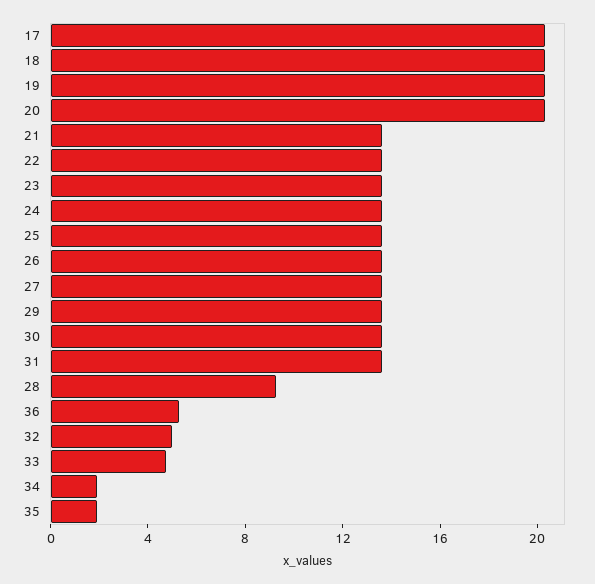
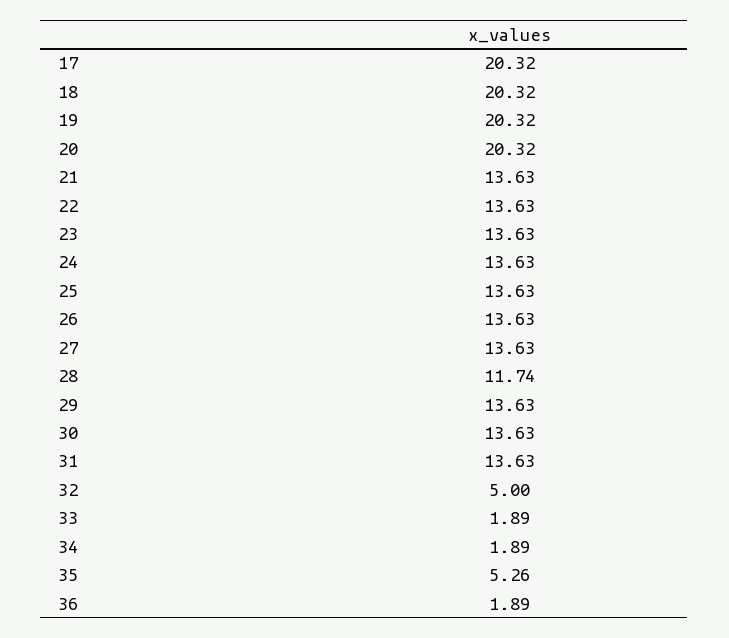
  {
    "17": 20.32,
    "18": 20.32,
    "19": 20.32,
    "20": 20.32,
    "21": 13.63,
    "22": 13.63,
    "23": 13.63,
    "24": 13.63,
    "25": 13.63,
    "26": 13.63,
    "27": 13.63,
    "29": 13.63,
    "30": 13.63,
    "31": 13.63,
-   "28": 9,
+   "28": 11.74,
-   "36": 5,
+   "36": 1.89,
    "32": 5,
-   "33": 5,
+   "33": 1.89,
    "34": 1.89,
-   "35": 2
+   "35": 5.26
  }

